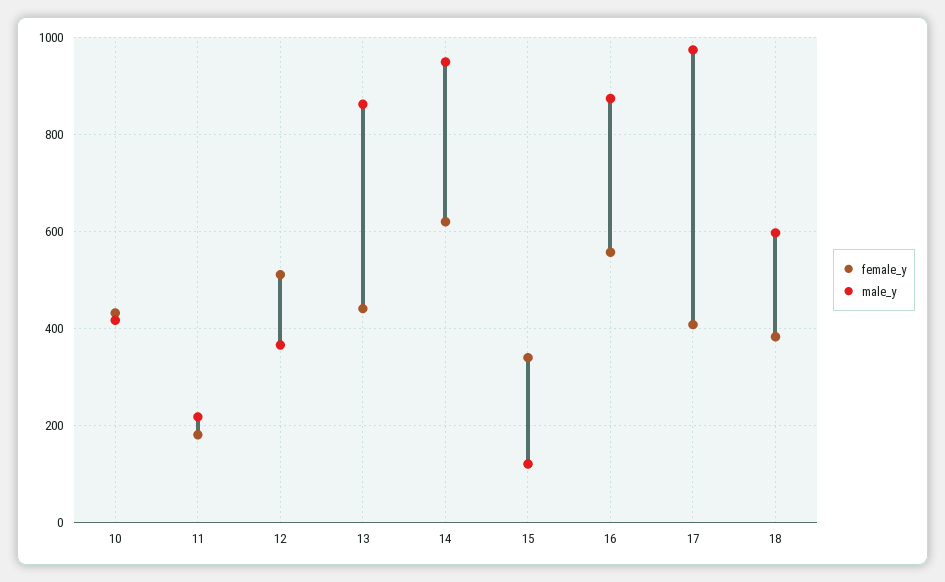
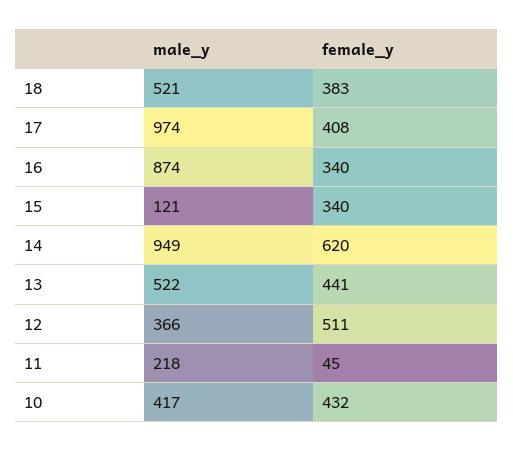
  {
    "female_y": {
      "10": 432,
-     "11": 180,
+     "11": 45,
      "12": 511,
      "13": 441,
      "14": 620,
      "15": 340,
-     "16": 560,
+     "16": 340,
      "17": 408,
      "18": 383
    },
    "male_y": {
      "10": 417,
      "11": 218,
      "12": 366,
-     "13": 860,
+     "13": 522,
      "14": 949,
      "15": 121,
      "16": 874,
      "17": 974,
-     "18": 600
+     "18": 521
    }
  }

